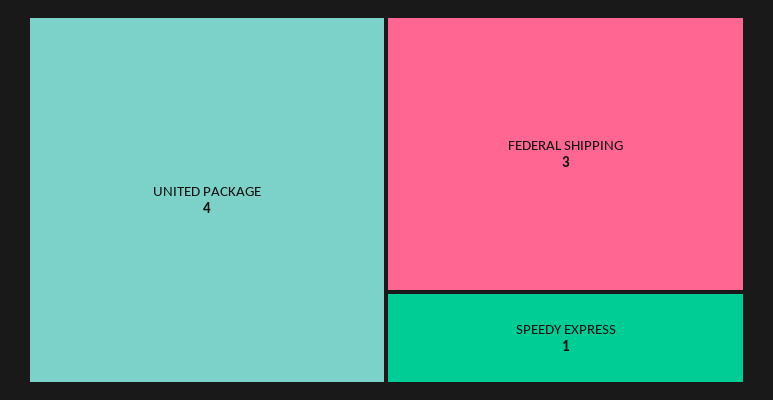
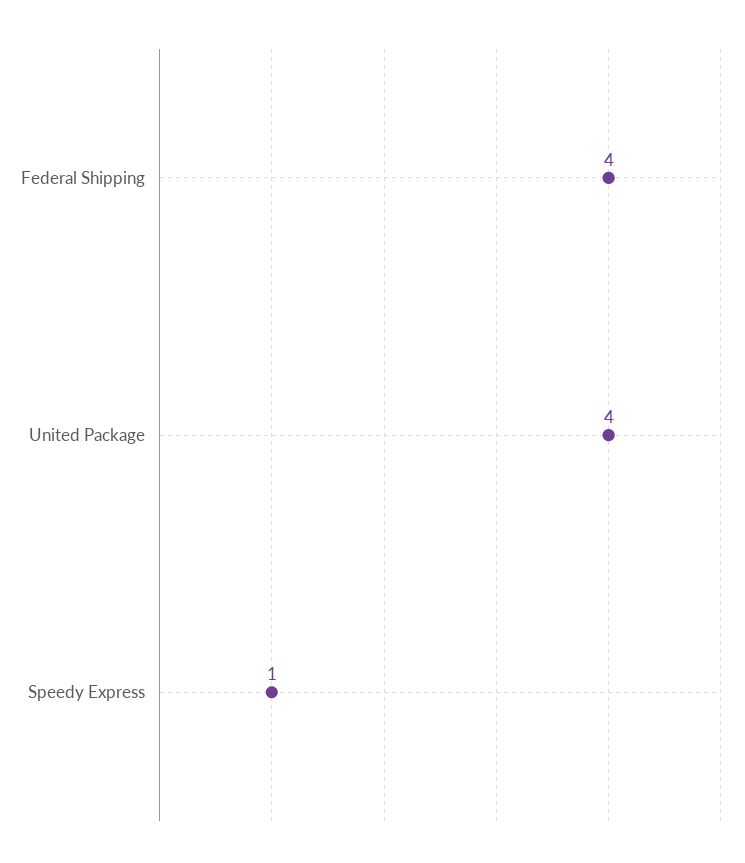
  {
    "UNITED PACKAGE": 4,
-   "FEDERAL SHIPPING": 3,
+   "FEDERAL SHIPPING": 4,
    "SPEEDY EXPRESS": 1
  }

